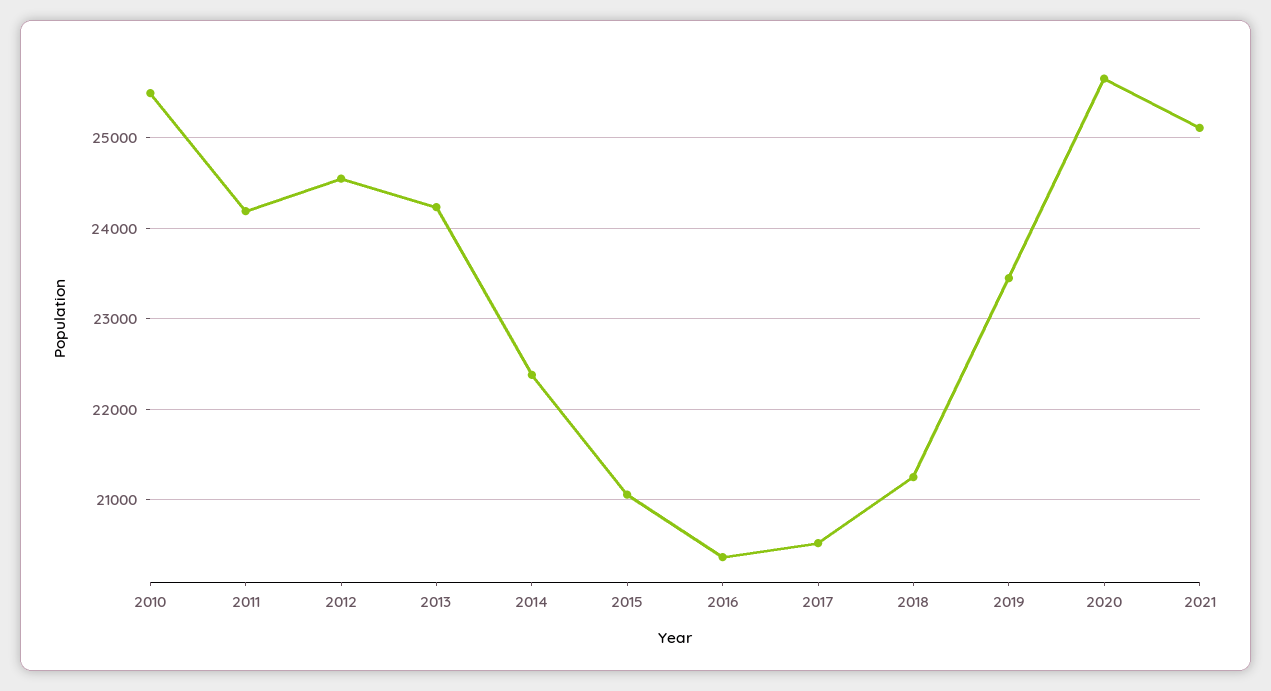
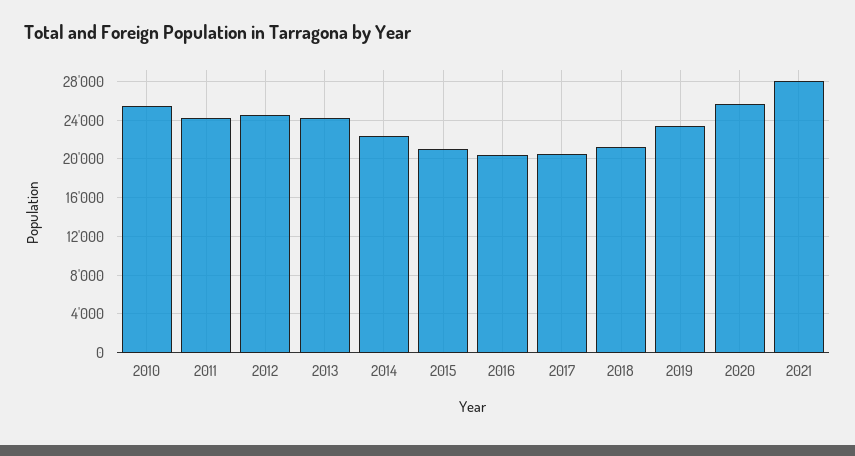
  {
    "2010": 25500,
    "2011": 24200,
    "2012": 24600,
    "2013": 24200,
    "2014": 22400,
    "2015": 21100,
    "2016": 20400,
    "2017": 20500,
    "2018": 21300,
    "2019": 23400,
    "2020": 25700,
-   "2021": 25100
+   "2021": 28000
  }

